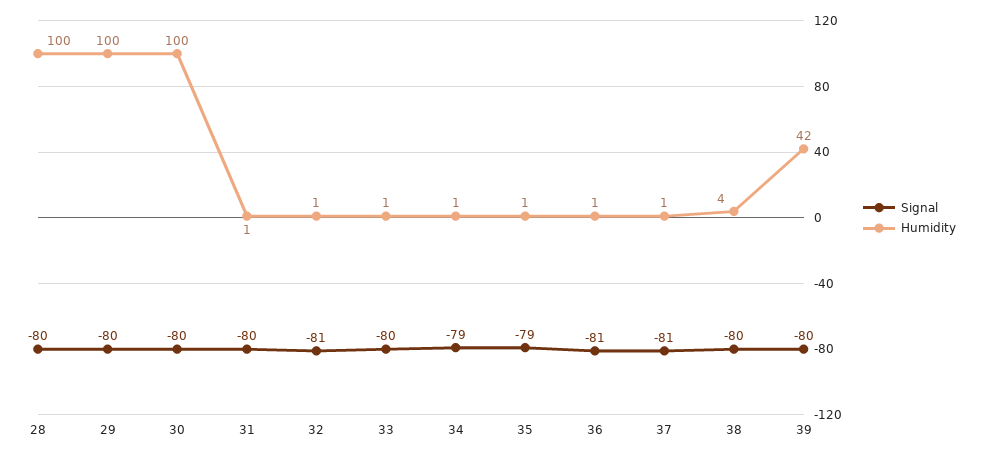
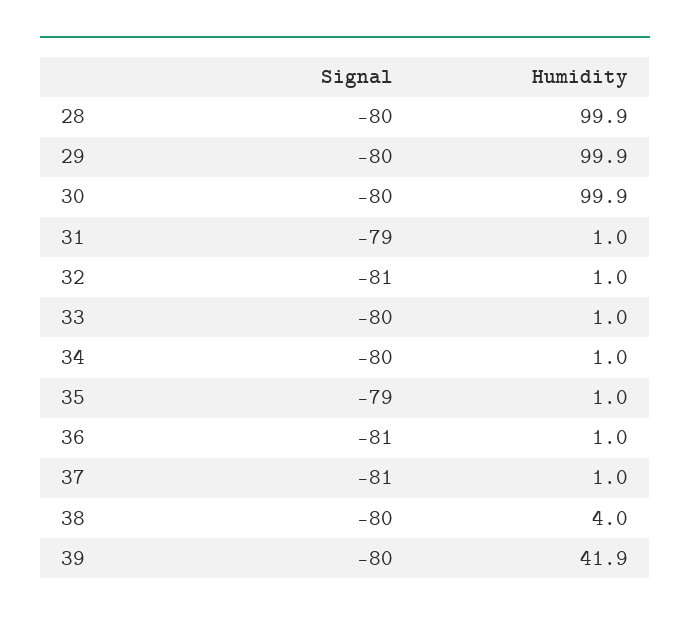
  {
    "Signal": {
      "28": -80,
      "29": -80,
      "30": -80,
-     "31": -80,
+     "31": -79,
      "32": -81,
      "33": -80,
-     "34": -79,
+     "34": -80,
      "35": -79,
      "36": -81,
      "37": -81,
      "38": -80,
      "39": -80
    },
    "Humidity": {
      "28": 99.9,
      "29": 99.9,
      "30": 99.9,
      "31": 1,
      "32": 1,
      "33": 1,
      "34": 1,
      "35": 1,
      "36": 1,
      "37": 1,
      "38": 4,
      "39": 41.9
    }
  }

